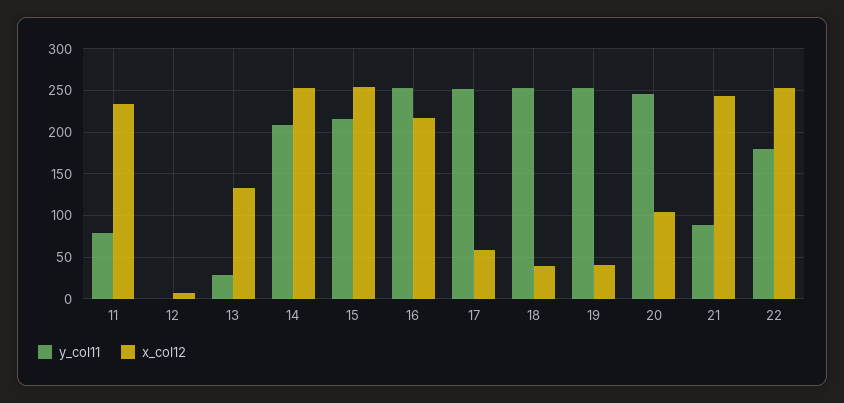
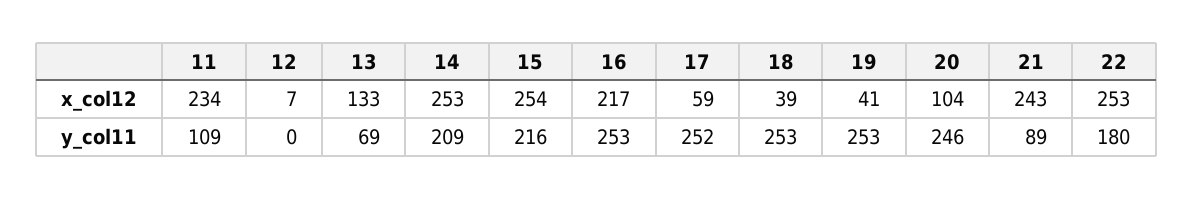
  {
    "y_col11": {
-     "11": 80,
+     "11": 109,
      "12": 0,
-     "13": 30,
+     "13": 69,
      "14": 209,
      "15": 216,
      "16": 253,
      "17": 252,
      "18": 253,
      "19": 253,
      "20": 246,
      "21": 89,
      "22": 180
    },
    "x_col12": {
      "11": 234,
      "12": 7,
      "13": 133,
      "14": 253,
      "15": 254,
      "16": 217,
      "17": 59,
      "18": 39,
      "19": 41,
      "20": 104,
      "21": 243,
      "22": 253
    }
  }

